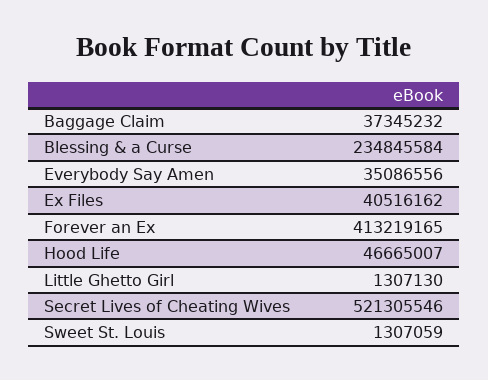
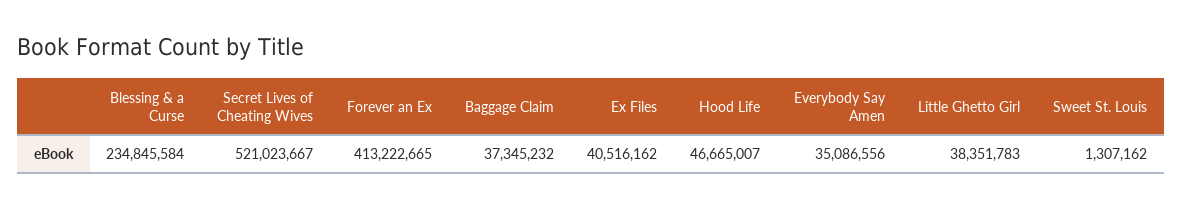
  {
    "Baggage Claim": 37345232,
    "Blessing & a Curse": 234845584,
    "Everybody Say Amen": 35086556,
    "Ex Files": 40516162,
-   "Forever an Ex": 413219165,
+   "Forever an Ex": 413222665,
    "Hood Life": 46665007,
-   "Little Ghetto Girl": 1307130,
+   "Little Ghetto Girl": 38351783,
-   "Secret Lives of Cheating Wives": 521305546,
+   "Secret Lives of Cheating Wives": 521023667,
-   "Sweet St. Louis": 1307059
+   "Sweet St. Louis": 1307162
  }

